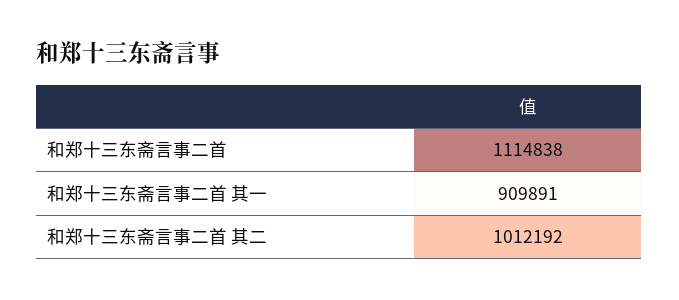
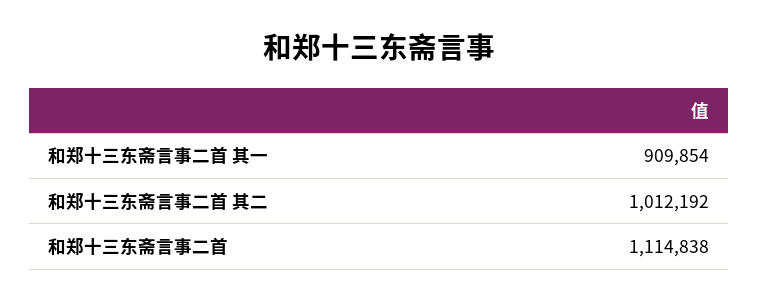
  {
    "和郑十三东斋言事二首": 1114838,
-   "和郑十三东斋言事二首 其一": 909891,
+   "和郑十三东斋言事二首 其一": 909854,
    "和郑十三东斋言事二首 其二": 1012192
  }

